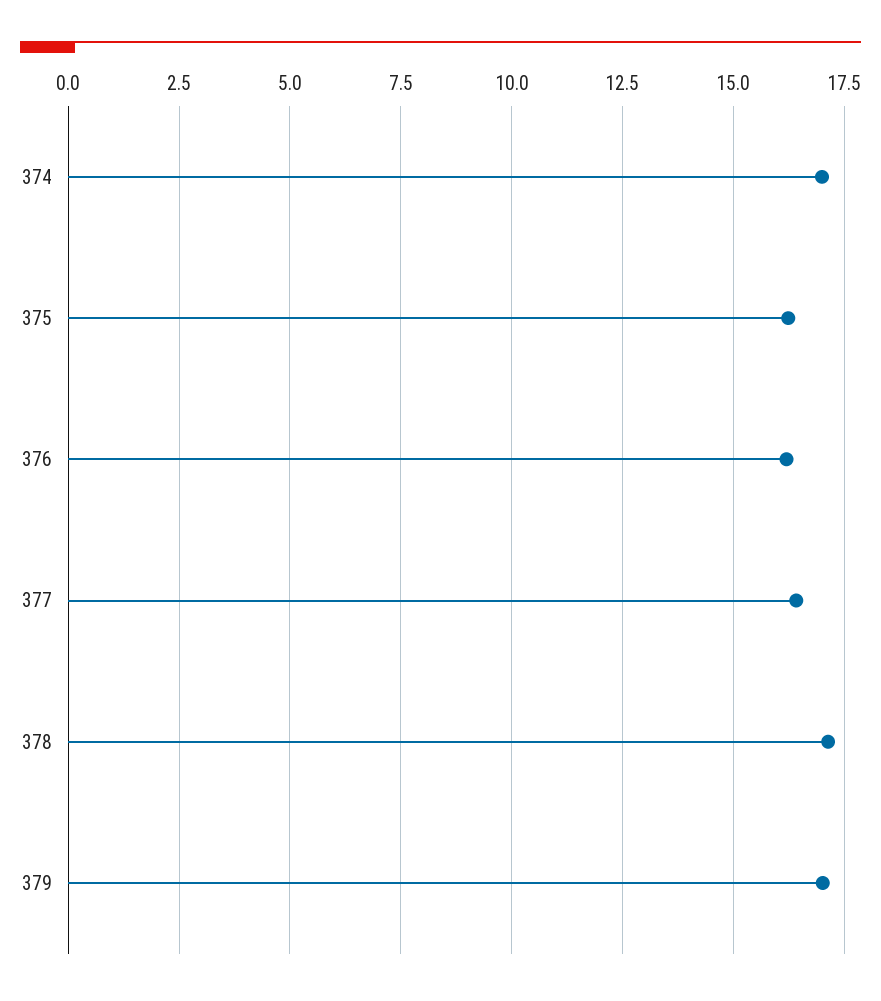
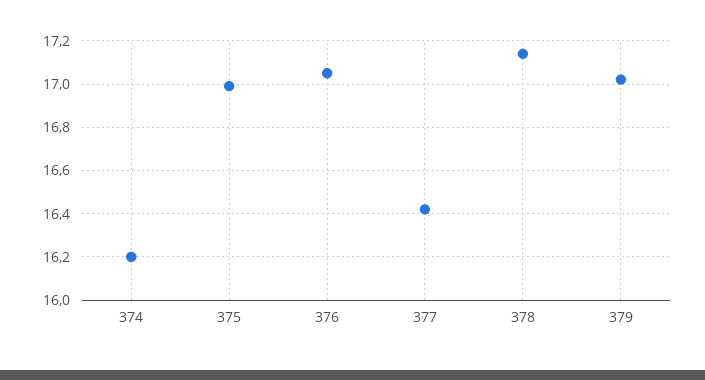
  {
-   "374": 17,
+   "374": 16.2,
-   "375": 16.25,
+   "375": 17,
-   "376": 16.25,
+   "376": 17.05,
    "377": 16.4,
    "378": 17.15,
    "379": 17
  }

